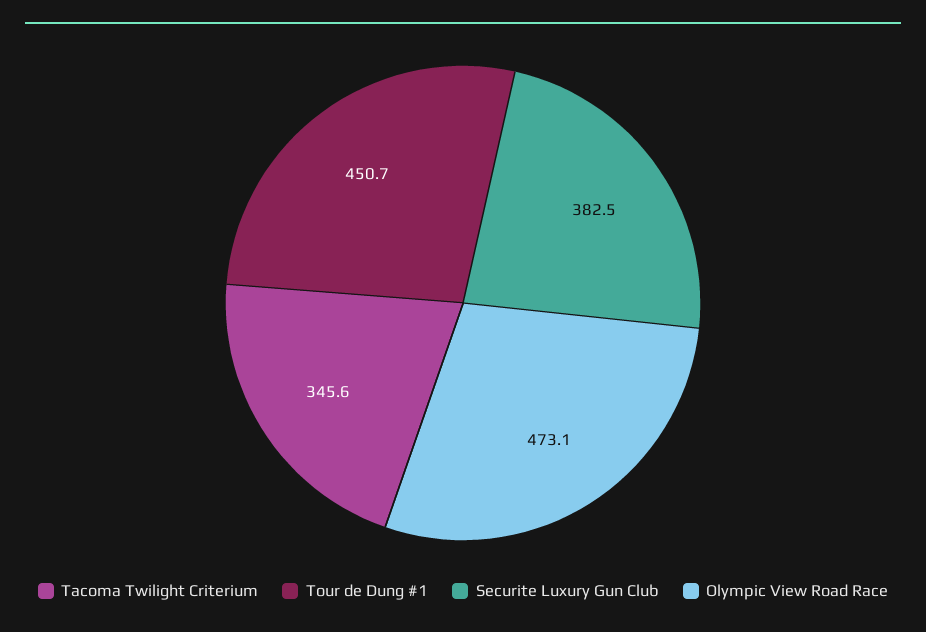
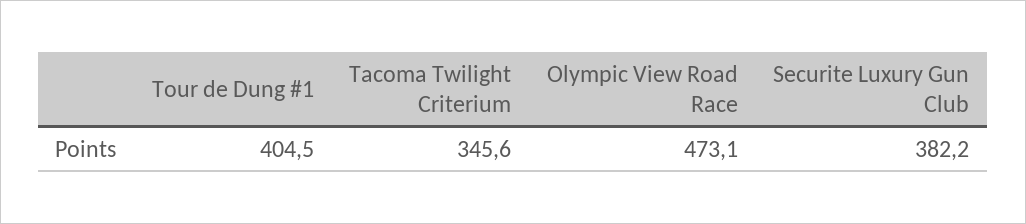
  {
    "Tacoma Twilight Criterium": 345.6,
-   "Tour de Dung #1": 450.7,
+   "Tour de Dung #1": 404.5,
-   "Securite Luxury Gun Club": 382.5,
+   "Securite Luxury Gun Club": 382.2,
    "Olympic View Road Race": 473.1
  }

